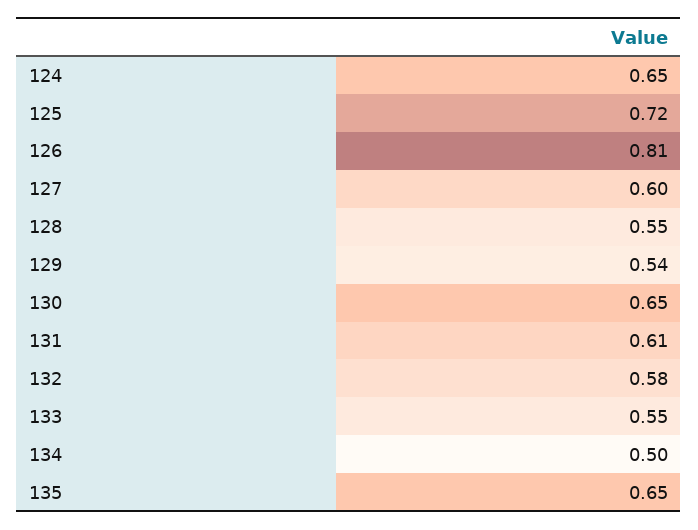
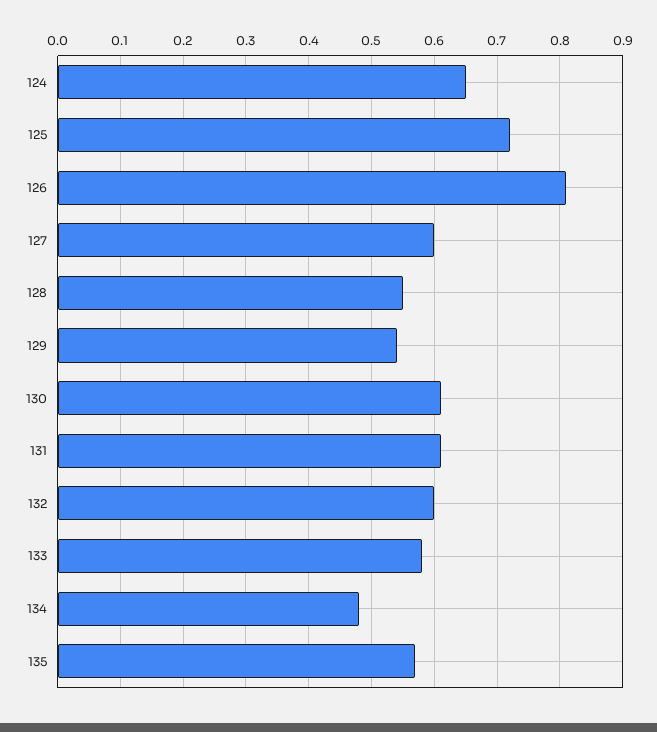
  {
    "124": 0.65,
    "125": 0.72,
    "126": 0.81,
    "127": 0.6,
    "128": 0.55,
    "129": 0.54,
-   "130": 0.65,
+   "130": 0.61,
    "131": 0.61,
-   "132": 0.58,
+   "132": 0.6,
-   "133": 0.55,
+   "133": 0.58,
-   "134": 0.5,
+   "134": 0.48,
-   "135": 0.65
+   "135": 0.57
  }

